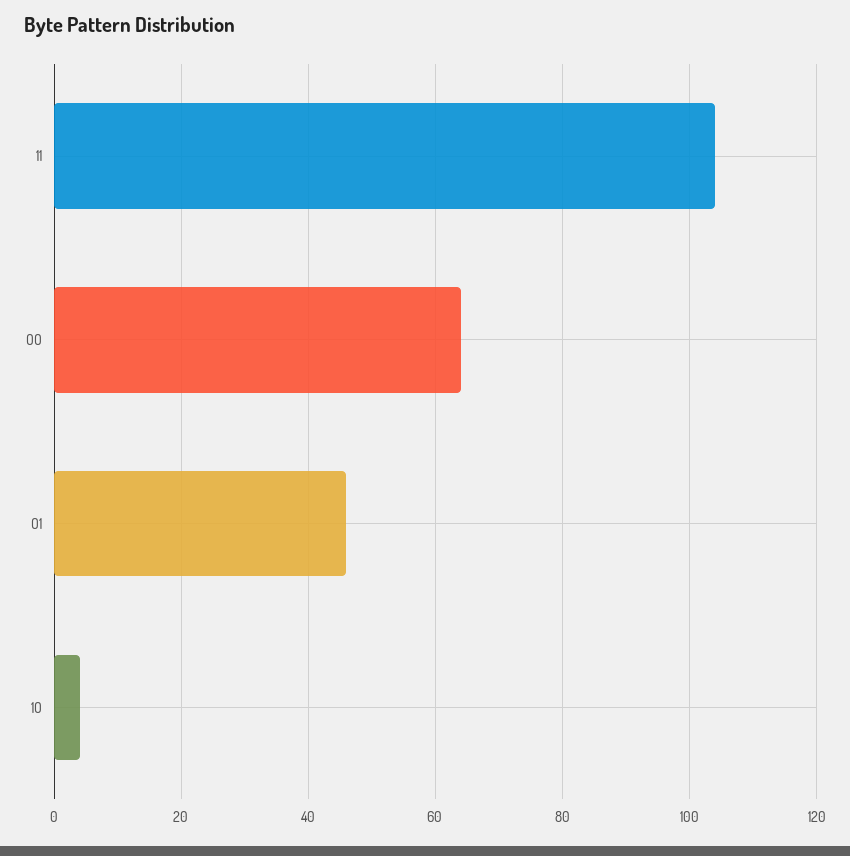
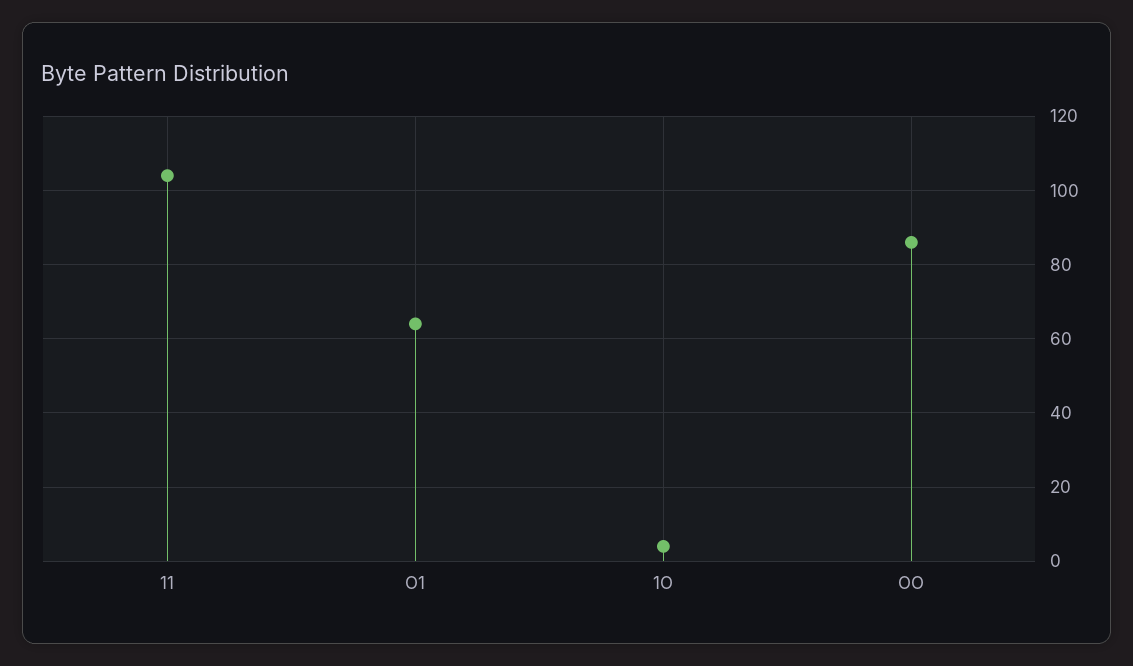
  {
    "11": 105,
-   "OO": 65,
+   "OO": 85,
-   "O1": 45,
+   "O1": 65,
    "1O": 5
  }

